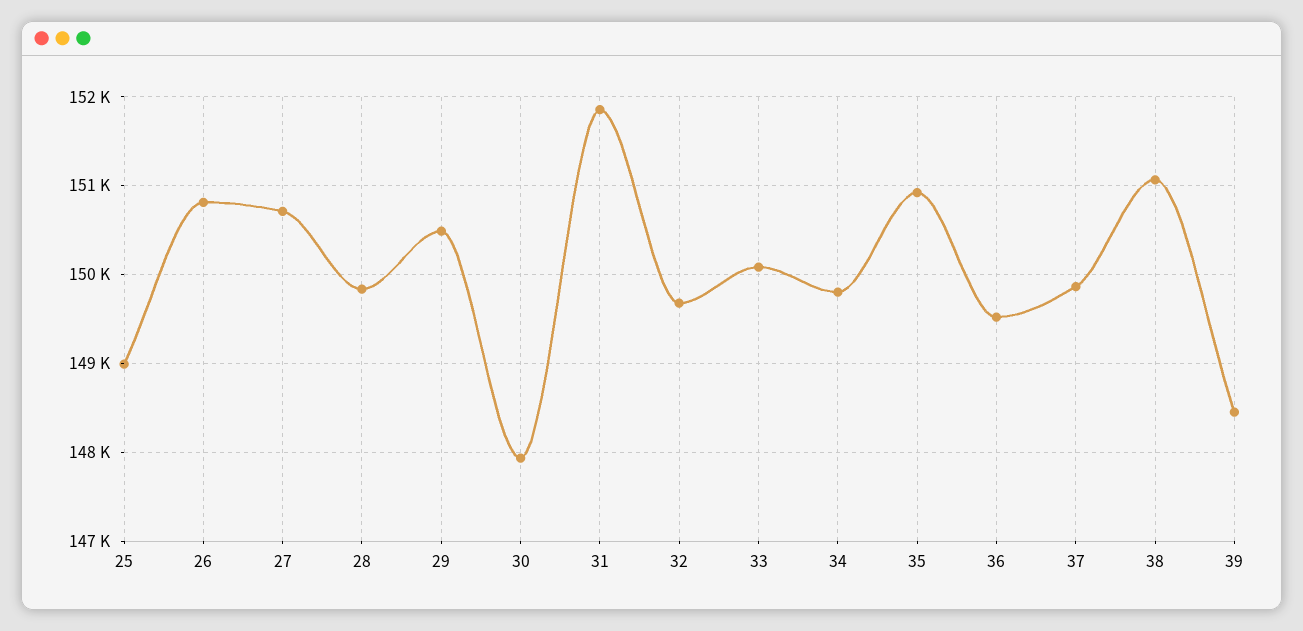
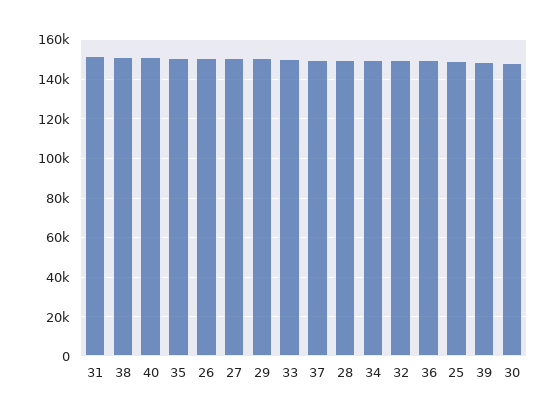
  {
    "25": 149000,
    "26": 150800,
    "27": 150700,
    "28": 149800,
    "29": 150500,
    "30": 147900,
    "31": 151900,
    "32": 149700,
    "33": 150100,
    "34": 149800,
    "35": 150900,
    "36": 149500,
    "37": 149900,
    "38": 151100,
-   "39": 148500
+   "39": 148500,
+   "40": 150000
  }

